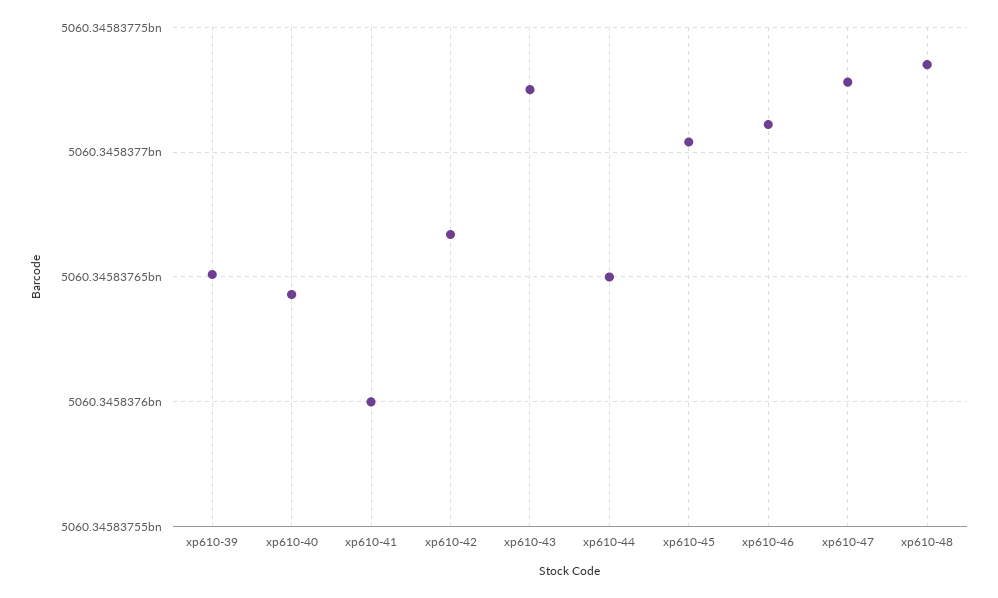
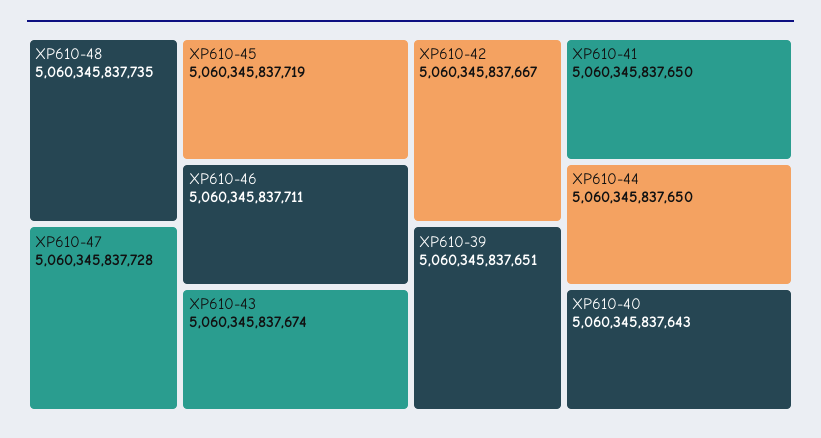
  {
    "xp610-39": 5060345837651,
    "xp610-40": 5060345837643,
-   "xp610-41": 5060345837600,
+   "xp610-41": 5060345837650,
    "xp610-42": 5060345837667,
-   "xp610-43": 5060345837725,
+   "xp610-43": 5060345837674,
    "xp610-44": 5060345837650,
-   "xp610-45": 5060345837705,
+   "xp610-45": 5060345837719,
    "xp610-46": 5060345837711,
    "xp610-47": 5060345837728,
    "xp610-48": 5060345837735
  }

